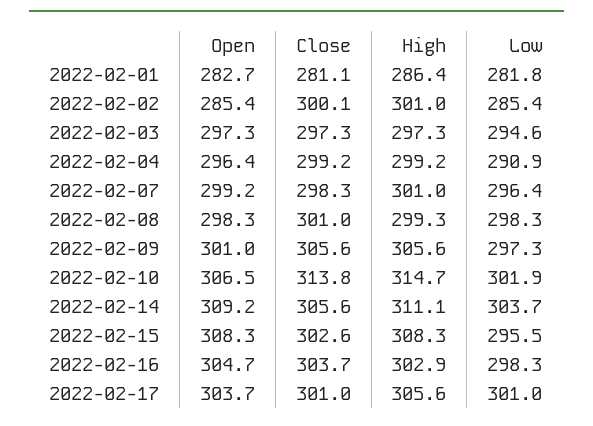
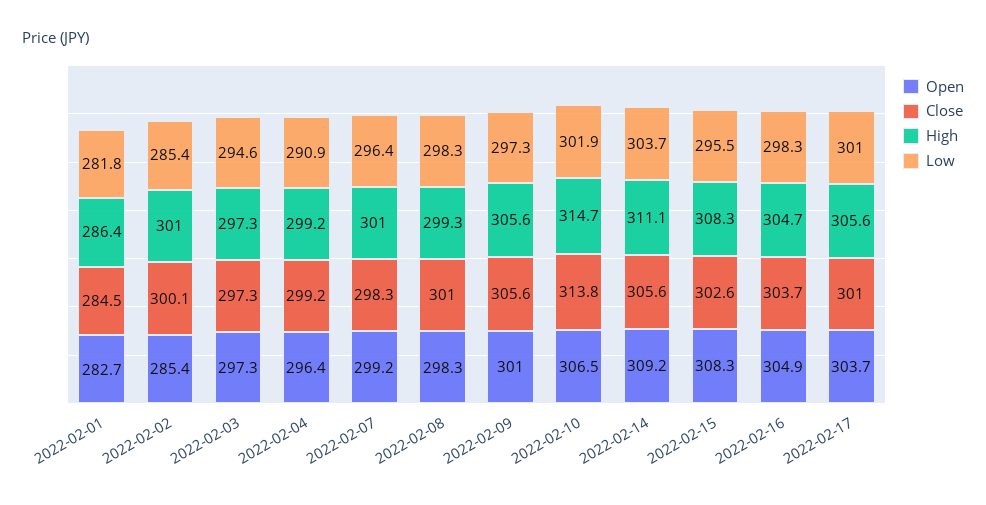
  {
    "Open": {
      "2022-02-01": 282.7,
      "2022-02-02": 285.4,
      "2022-02-03": 297.3,
      "2022-02-04": 296.4,
      "2022-02-07": 299.2,
      "2022-02-08": 298.3,
      "2022-02-09": 301,
      "2022-02-10": 306.5,
      "2022-02-14": 309.2,
      "2022-02-15": 308.3,
-     "2022-02-16": 304.7,
+     "2022-02-16": 304.9,
      "2022-02-17": 303.7
    },
    "Close": {
-     "2022-02-01": 281.1,
+     "2022-02-01": 284.5,
      "2022-02-02": 300.1,
      "2022-02-03": 297.3,
      "2022-02-04": 299.2,
      "2022-02-07": 298.3,
      "2022-02-08": 301,
      "2022-02-09": 305.6,
      "2022-02-10": 313.8,
      "2022-02-14": 305.6,
      "2022-02-15": 302.6,
      "2022-02-16": 303.7,
      "2022-02-17": 301
    },
    "High": {
      "2022-02-01": 286.4,
      "2022-02-02": 301,
      "2022-02-03": 297.3,
      "2022-02-04": 299.2,
      "2022-02-07": 301,
      "2022-02-08": 299.3,
      "2022-02-09": 305.6,
      "2022-02-10": 314.7,
      "2022-02-14": 311.1,
      "2022-02-15": 308.3,
-     "2022-02-16": 302.9,
+     "2022-02-16": 304.7,
      "2022-02-17": 305.6
    },
    "Low": {
      "2022-02-01": 281.8,
      "2022-02-02": 285.4,
      "2022-02-03": 294.6,
      "2022-02-04": 290.9,
      "2022-02-07": 296.4,
      "2022-02-08": 298.3,
      "2022-02-09": 297.3,
      "2022-02-10": 301.9,
      "2022-02-14": 303.7,
      "2022-02-15": 295.5,
      "2022-02-16": 298.3,
      "2022-02-17": 301
    }
  }

